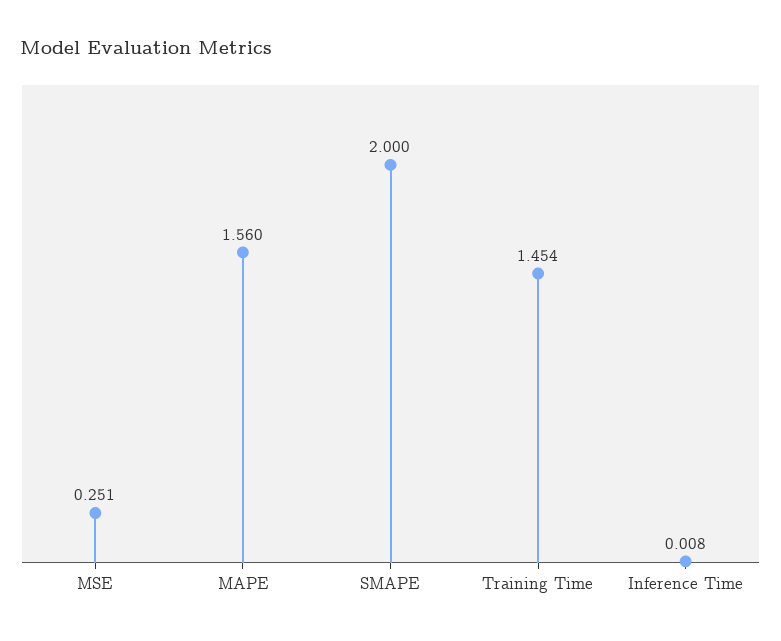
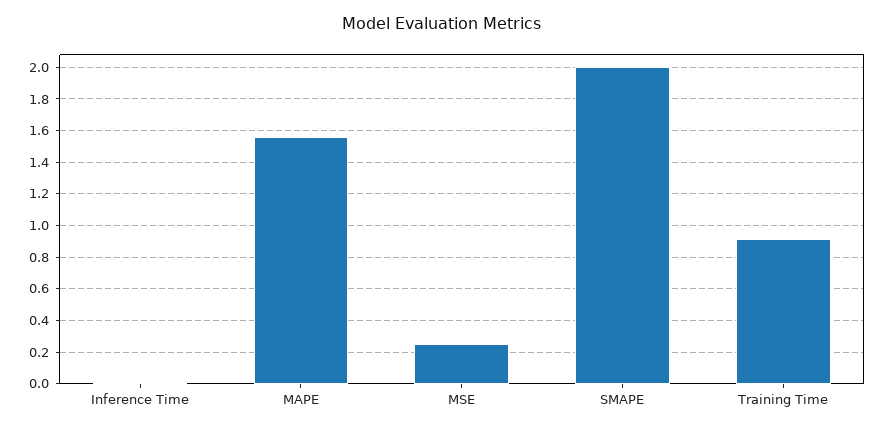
  {
    "MSE": 0.251,
    "MAPE": 1.56,
    "SMAPE": 2,
-   "Training Time": 1.454,
+   "Training Time": 0.9,
    "Inference Time": 0.008
  }

